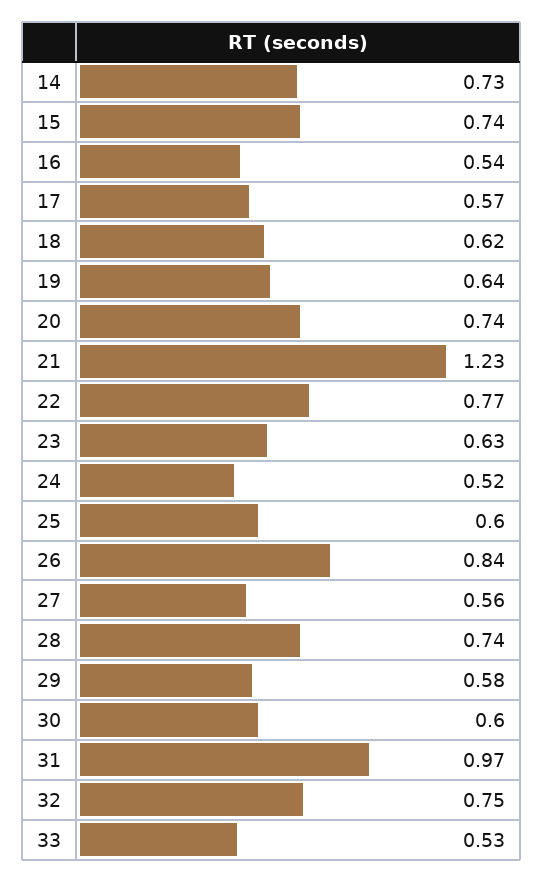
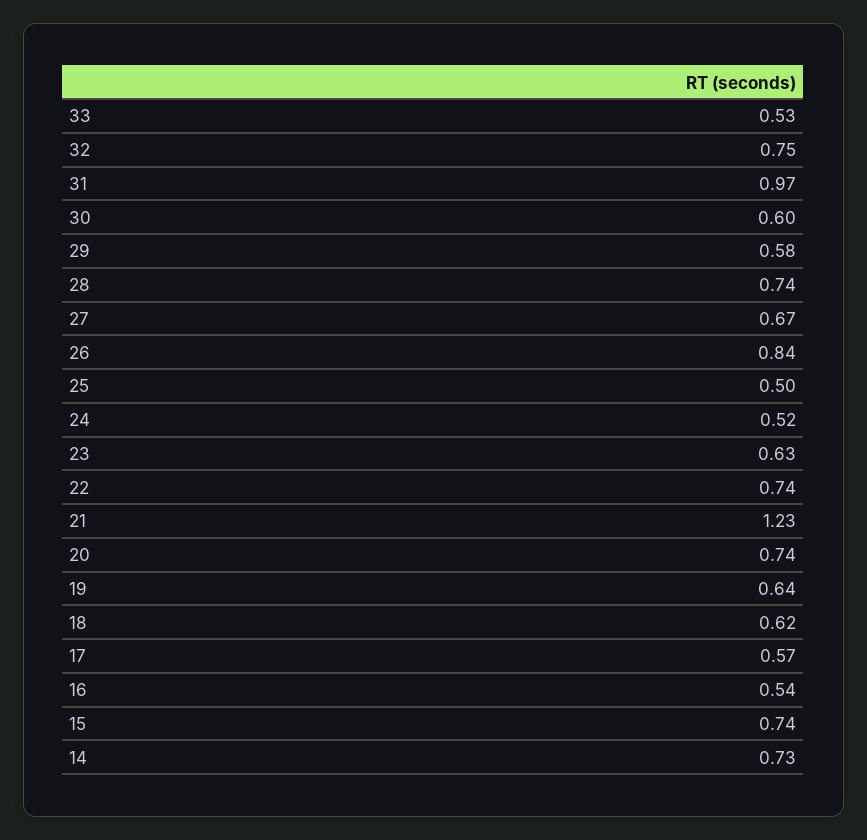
  {
    "14": 0.73,
    "15": 0.74,
    "16": 0.54,
    "17": 0.57,
    "18": 0.62,
    "19": 0.64,
    "20": 0.74,
    "21": 1.23,
-   "22": 0.77,
+   "22": 0.74,
    "23": 0.63,
    "24": 0.52,
-   "25": 0.6,
+   "25": 0.5,
    "26": 0.84,
-   "27": 0.56,
+   "27": 0.67,
    "28": 0.74,
    "29": 0.58,
    "30": 0.6,
    "31": 0.97,
    "32": 0.75,
    "33": 0.53
  }

